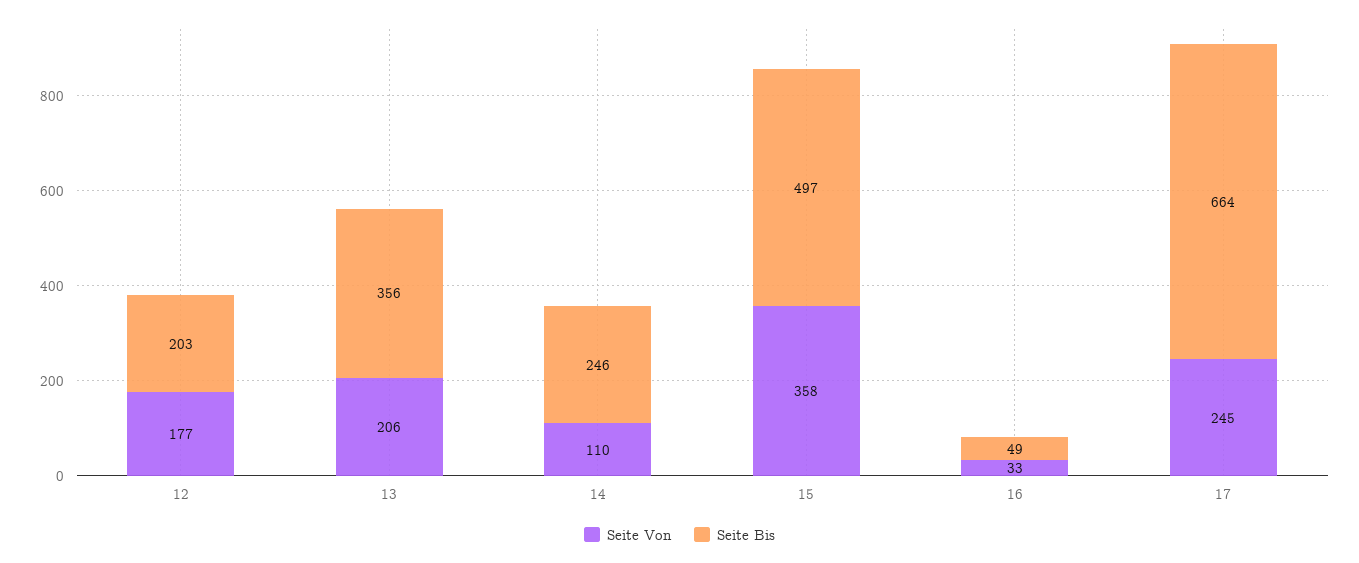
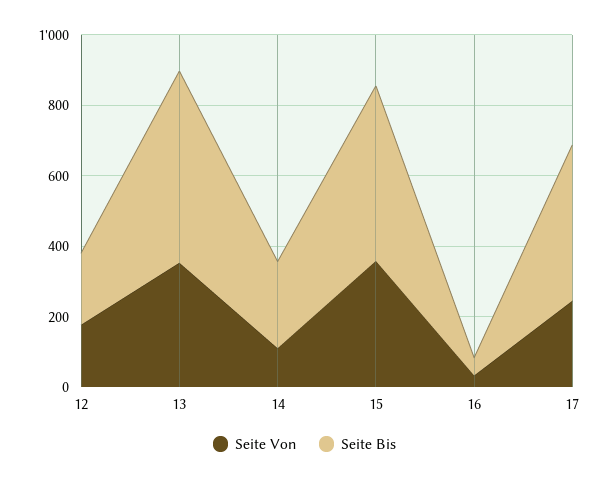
  {
    "Seite Von": {
      "12": 177,
-     "13": 206,
+     "13": 350,
      "14": 110,
      "15": 358,
      "16": 33,
      "17": 245
    },
    "Seite Bis": {
      "12": 203,
-     "13": 356,
+     "13": 550,
      "14": 246,
      "15": 497,
      "16": 49,
-     "17": 664
+     "17": 450
    }
  }

